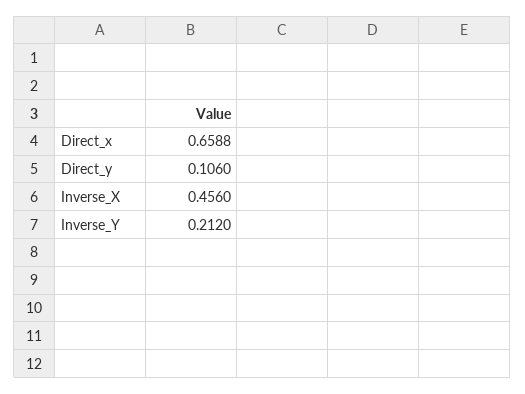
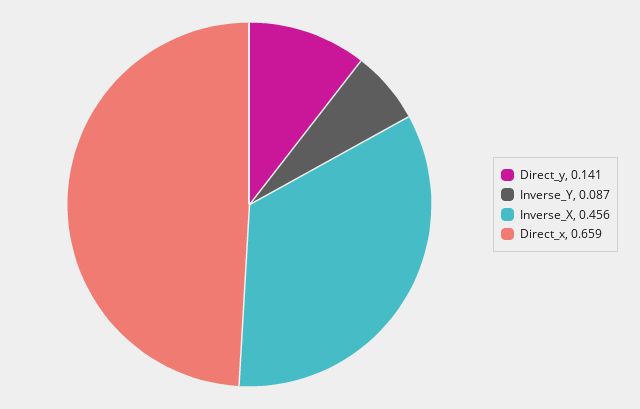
  {
    "Direct_x": 0.6588,
-   "Direct_y": 0.106,
+   "Direct_y": 0.141,
    "Inverse_X": 0.456,
-   "Inverse_Y": 0.212
+   "Inverse_Y": 0.087
  }

